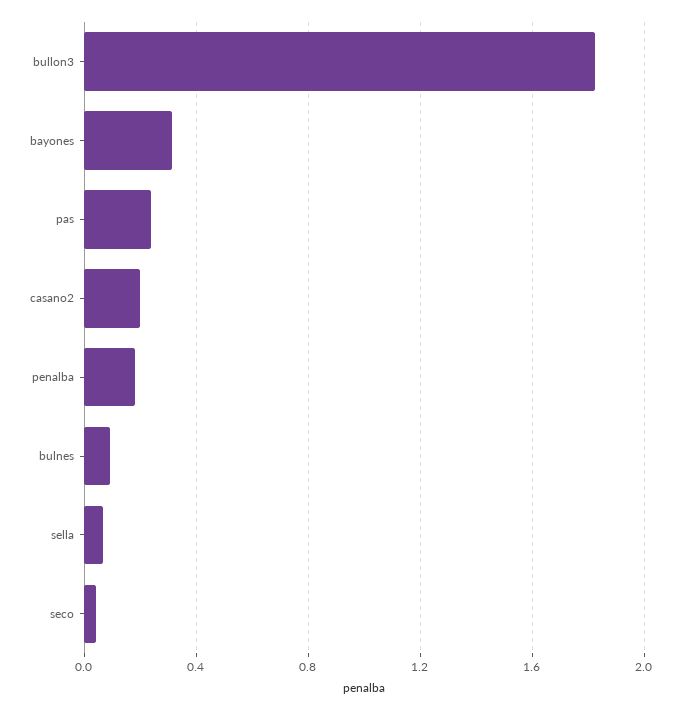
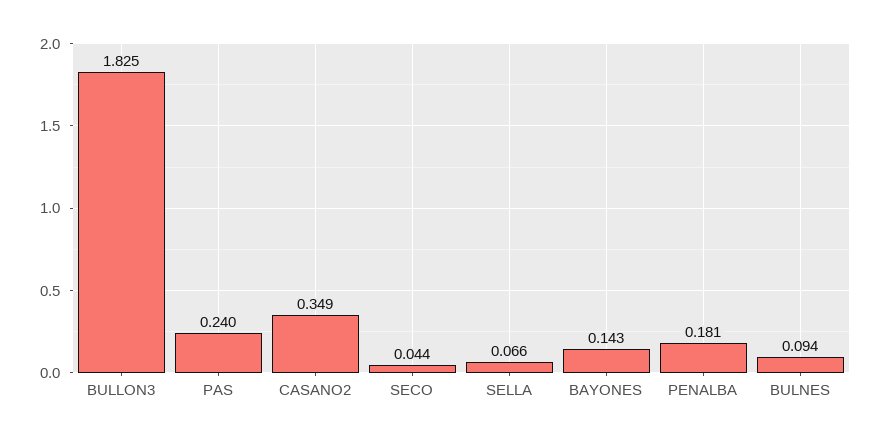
  {
    "bullon3": 1.825,
-   "bayones": 0.3,
+   "bayones": 0.143,
    "pas": 0.24,
-   "casano2": 0.2,
+   "casano2": 0.349,
    "penalba": 0.181,
    "bulnes": 0.094,
    "sella": 0.066,
    "seco": 0.044
  }

